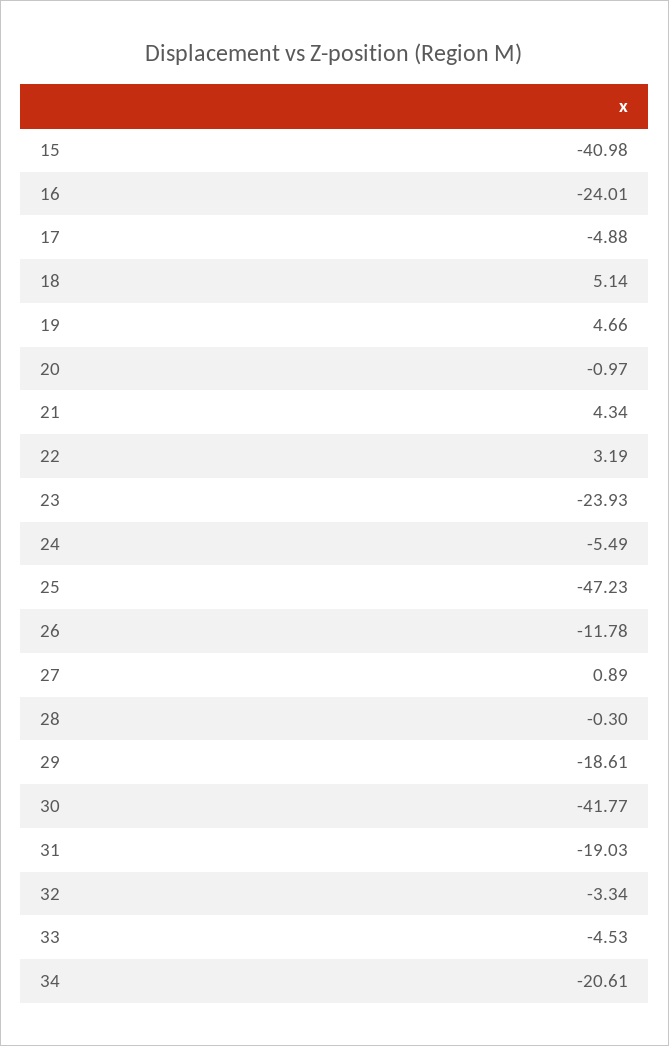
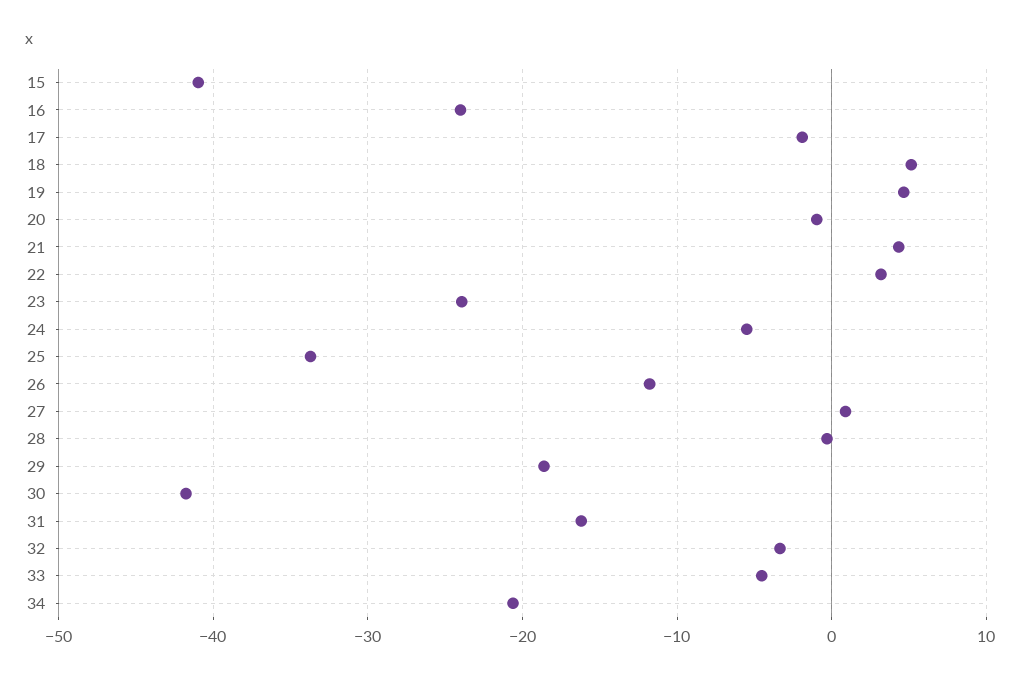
  {
    "15": -40.98,
    "16": -24.01,
-   "17": -4.88,
+   "17": -2,
    "18": 5.14,
    "19": 4.66,
    "20": -0.97,
    "21": 4.34,
    "22": 3.19,
    "23": -23.93,
    "24": -5.49,
-   "25": -47.23,
+   "25": -34,
    "26": -11.78,
    "27": 0.89,
    "28": -0.3,
    "29": -18.61,
    "30": -41.77,
-   "31": -19.03,
+   "31": -16,
    "32": -3.34,
    "33": -4.53,
    "34": -20.61
  }

